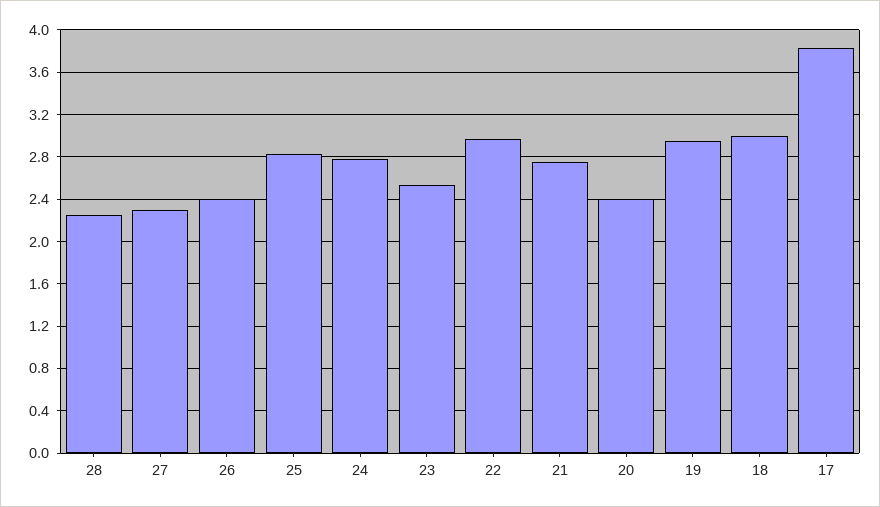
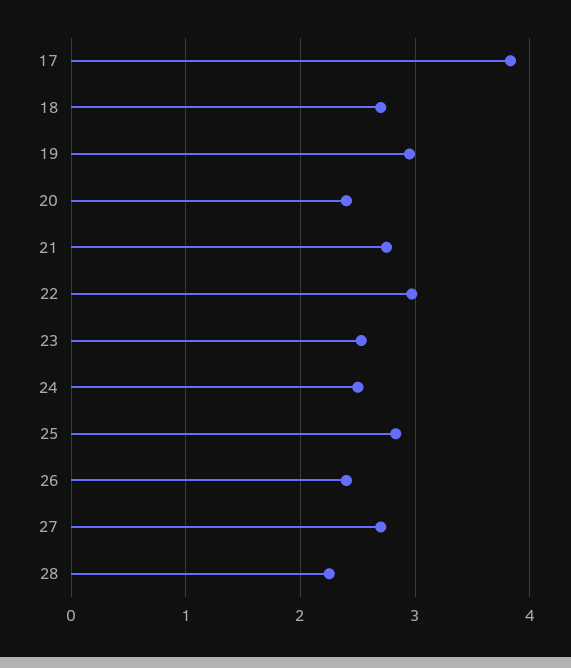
  {
    "28": 2.3,
-   "27": 2.3,
+   "27": 2.7,
    "26": 2.4,
    "25": 2.8,
-   "24": 2.8,
+   "24": 2.5,
    "23": 2.5,
    "22": 3,
    "21": 2.8,
    "20": 2.4,
    "19": 3,
-   "18": 3,
+   "18": 2.7,
    "17": 3.8
  }

